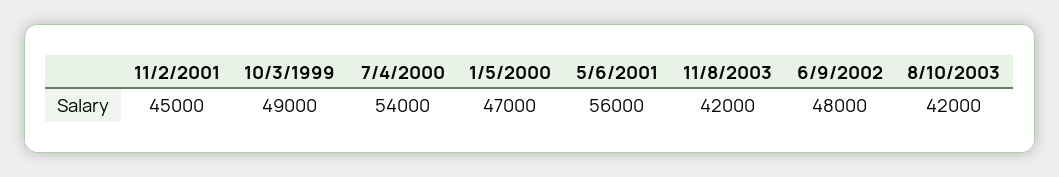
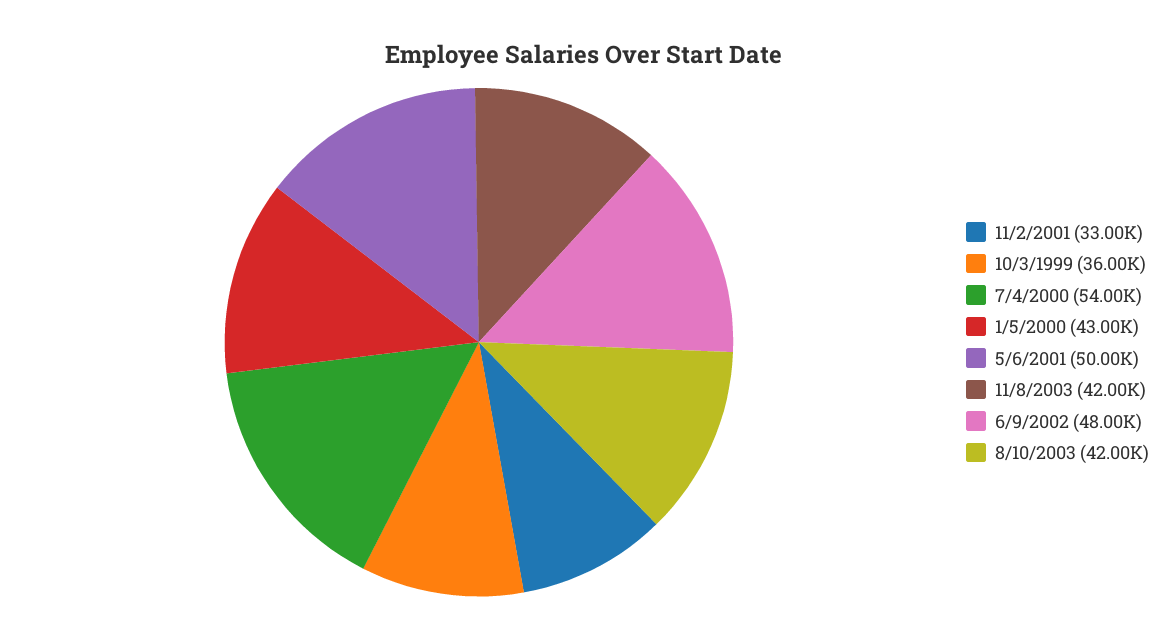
  {
-   "11/2/2001": 45000,
+   "11/2/2001": 33000,
-   "10/3/1999": 49000,
+   "10/3/1999": 36000,
    "7/4/2000": 54000,
-   "1/5/2000": 47000,
+   "1/5/2000": 43000,
-   "5/6/2001": 56000,
+   "5/6/2001": 50000,
    "11/8/2003": 42000,
    "6/9/2002": 48000,
    "8/10/2003": 42000
  }

